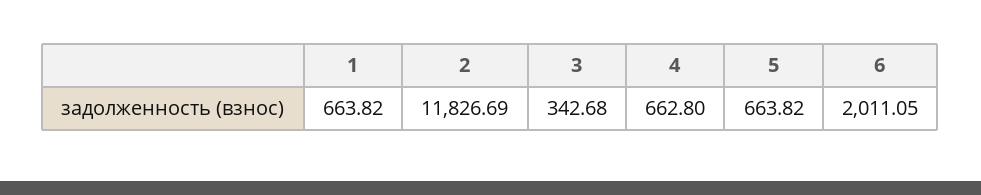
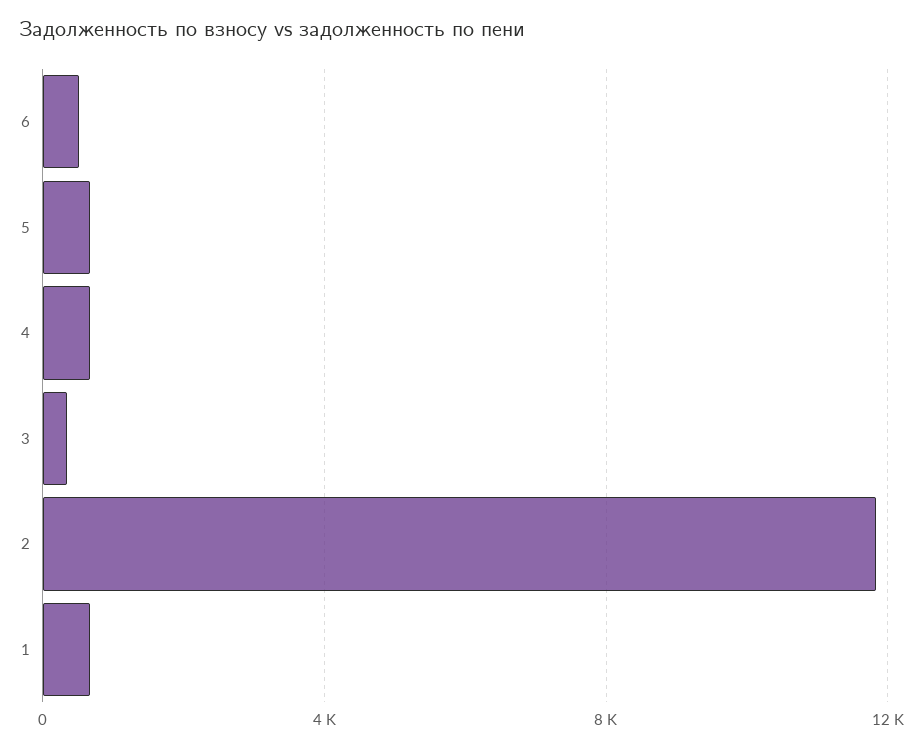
  {
    "1": 663.82,
    "2": 11826.69,
    "3": 342.68,
    "4": 662.8,
    "5": 663.82,
-   "6": 2011.05
+   "6": 500
  }

